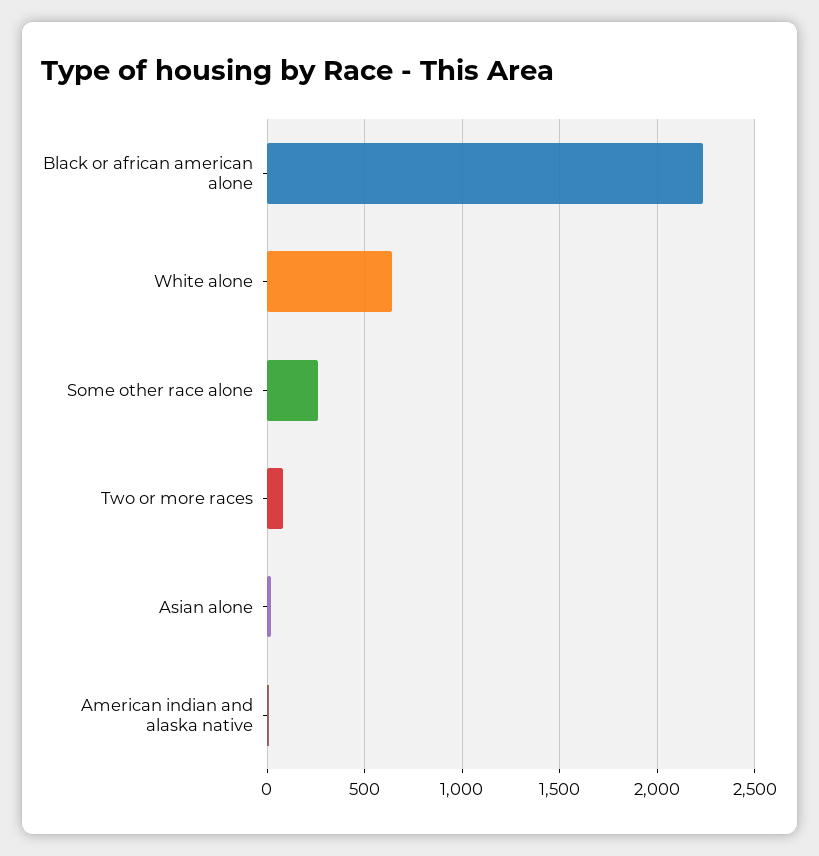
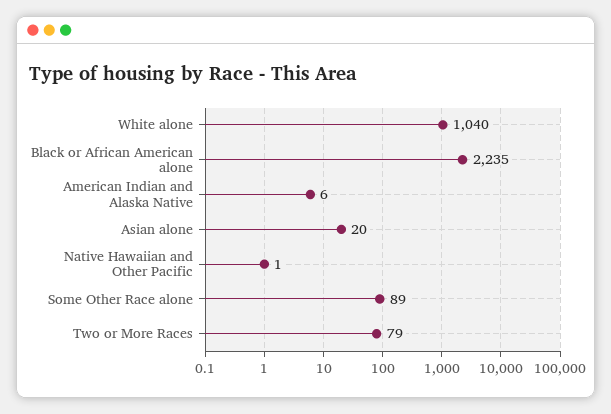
  {
    "Black or african american alone": 2235,
-   "White alone": 650,
+   "White alone": 1040,
-   "Some other race alone": 250,
+   "Some other race alone": 89,
    "Two or more races": 79,
    "Asian alone": 20,
-   "American indian and alaska native": 6
+   "American indian and alaska native": 6,
+   "Native Hawaiian and Other Pacific": 1
  }

